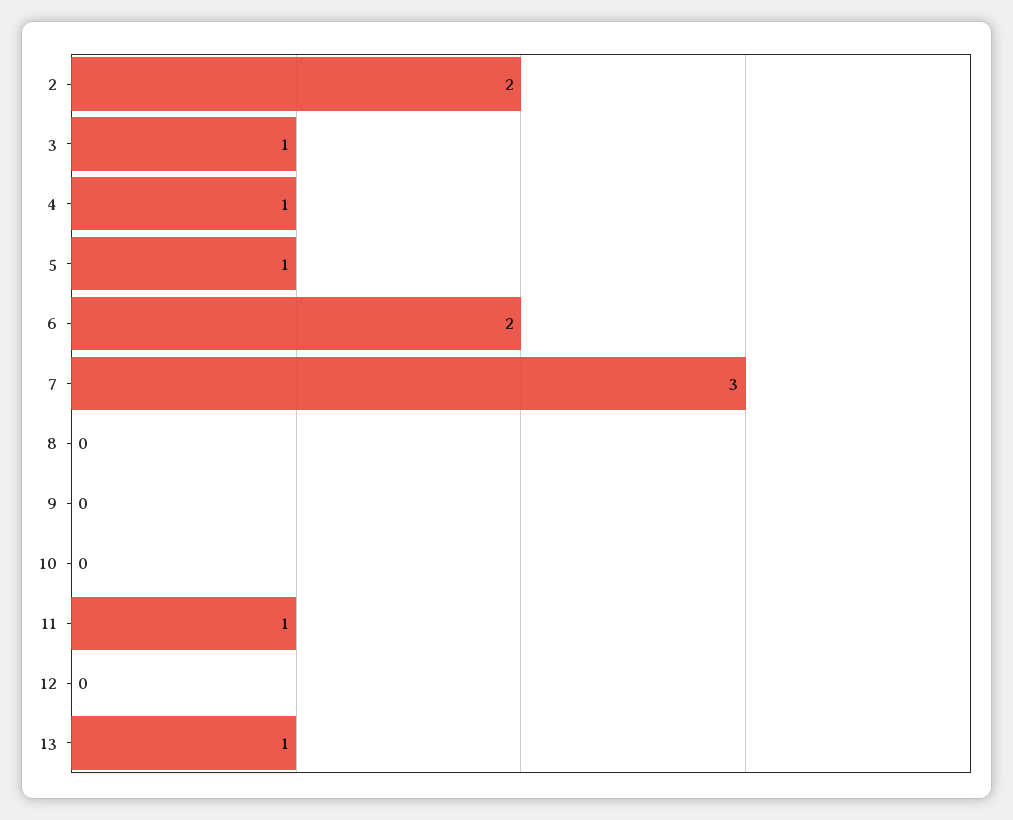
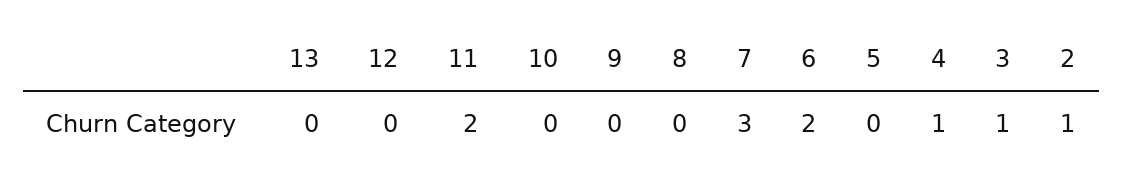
  {
-   "2": 2,
+   "2": 1,
    "3": 1,
    "4": 1,
-   "5": 1,
+   "5": 0,
    "6": 2,
    "7": 3,
    "8": 0,
    "9": 0,
    "10": 0,
-   "11": 1,
+   "11": 2,
    "12": 0,
-   "13": 1
+   "13": 0
  }

